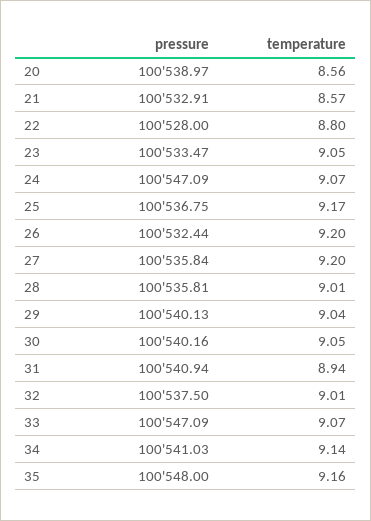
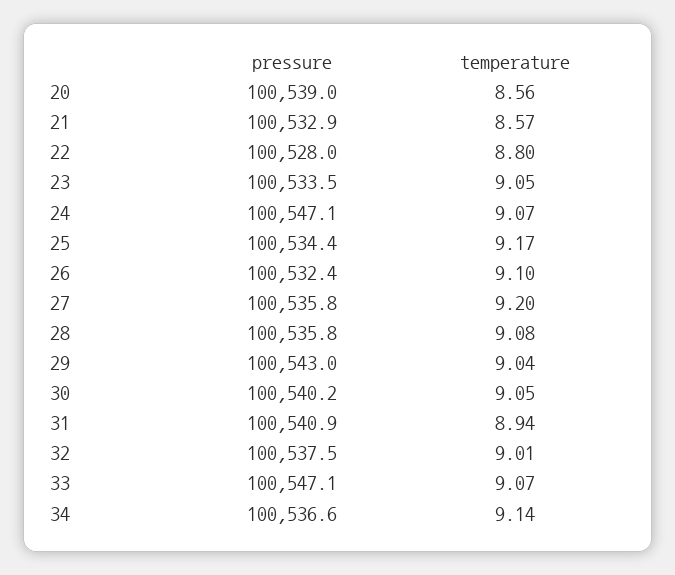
  {
    "pressure": {
      "20": 100538.97,
      "21": 100532.91,
      "22": 100528,
      "23": 100533.47,
      "24": 100547.09,
-     "25": 100536.75,
+     "25": 100534.4,
      "26": 100532.44,
      "27": 100535.84,
      "28": 100535.81,
-     "29": 100540.13,
+     "29": 100543,
      "30": 100540.16,
      "31": 100540.94,
      "32": 100537.5,
      "33": 100547.09,
-     "34": 100541.03,
+     "34": 100536.6
-     "35": 100548
    },
    "temperature": {
      "20": 8.56,
      "21": 8.57,
      "22": 8.8,
      "23": 9.05,
      "24": 9.07,
      "25": 9.17,
-     "26": 9.2,
+     "26": 9.1,
      "27": 9.2,
-     "28": 9.01,
+     "28": 9.08,
      "29": 9.04,
      "30": 9.05,
      "31": 8.94,
      "32": 9.01,
      "33": 9.07,
-     "34": 9.14,
+     "34": 9.14
-     "35": 9.16
    }
  }

